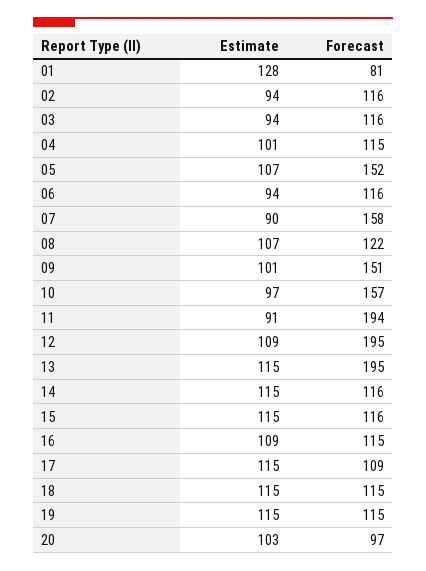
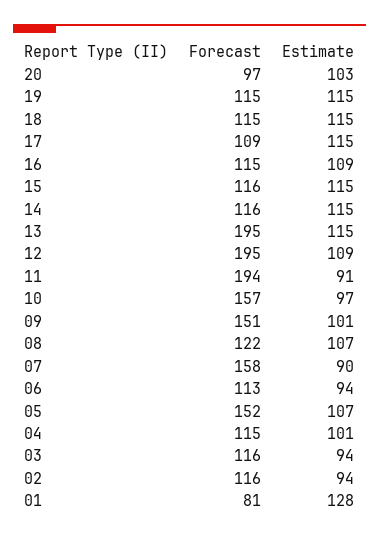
  {
    "Estimate": {
      "01": 128,
      "02": 94,
      "03": 94,
      "04": 101,
      "05": 107,
      "06": 94,
      "07": 90,
      "08": 107,
      "09": 101,
      "10": 97,
      "11": 91,
      "12": 109,
      "13": 115,
      "14": 115,
      "15": 115,
      "16": 109,
      "17": 115,
      "18": 115,
      "19": 115,
      "20": 103
    },
    "Forecast": {
      "01": 81,
      "02": 116,
      "03": 116,
      "04": 115,
      "05": 152,
-     "06": 116,
+     "06": 113,
      "07": 158,
      "08": 122,
      "09": 151,
      "10": 157,
      "11": 194,
      "12": 195,
      "13": 195,
      "14": 116,
      "15": 116,
      "16": 115,
      "17": 109,
      "18": 115,
      "19": 115,
      "20": 97
    }
  }

